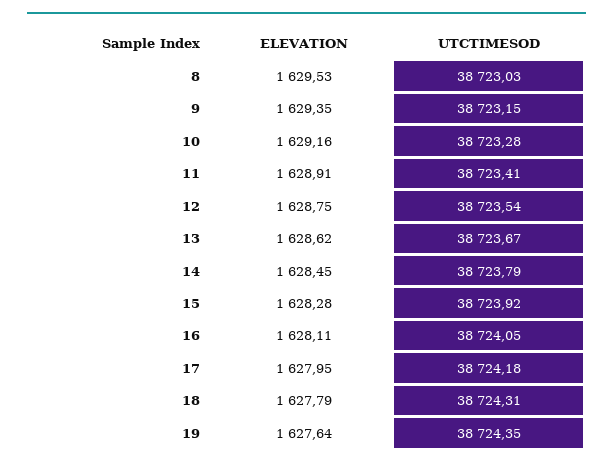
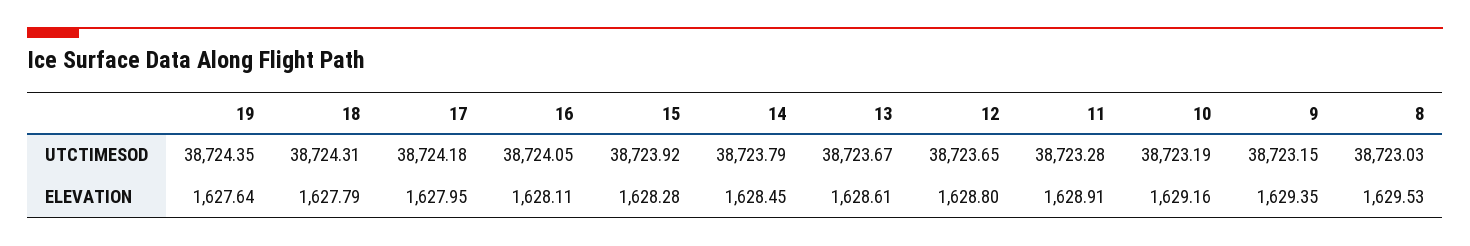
  {
    "ELEVATION": {
      "8": 1629.53,
      "9": 1629.35,
      "10": 1629.16,
      "11": 1628.91,
-     "12": 1628.75,
+     "12": 1628.8,
-     "13": 1628.62,
+     "13": 1628.61,
      "14": 1628.45,
      "15": 1628.28,
      "16": 1628.11,
      "17": 1627.95,
      "18": 1627.79,
      "19": 1627.64
    },
    "UTCTIMESOD": {
      "8": 38723.03,
      "9": 38723.15,
-     "10": 38723.28,
+     "10": 38723.19,
-     "11": 38723.41,
+     "11": 38723.28,
-     "12": 38723.54,
+     "12": 38723.65,
      "13": 38723.67,
      "14": 38723.79,
      "15": 38723.92,
      "16": 38724.05,
      "17": 38724.18,
      "18": 38724.31,
      "19": 38724.35
    }
  }

